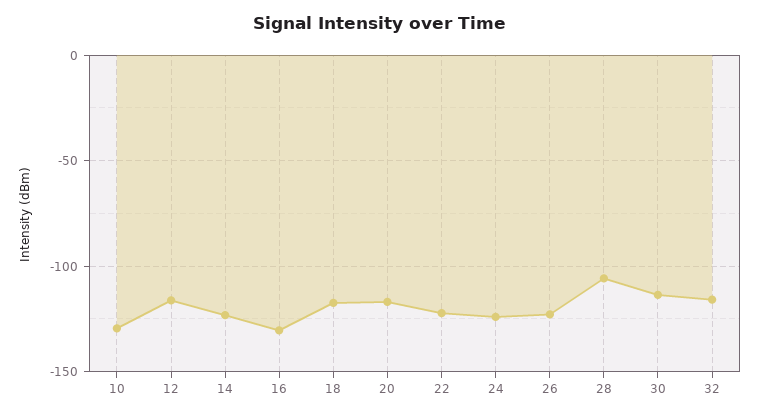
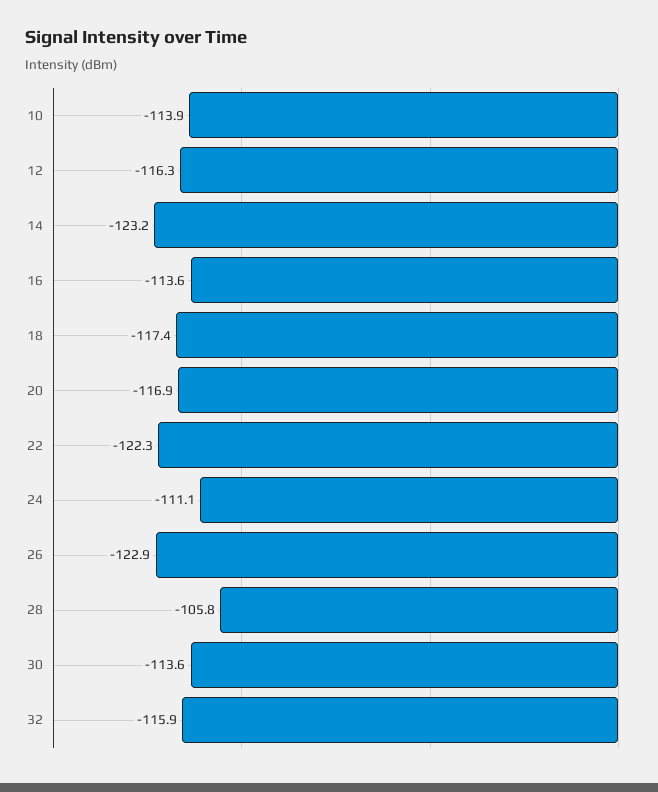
  {
-   "10": -130,
+   "10": -113.9,
    "12": -116.3,
    "14": -123.2,
-   "16": -130,
+   "16": -113.6,
    "18": -117.4,
    "20": -116.9,
    "22": -122.3,
-   "24": -125,
+   "24": -111.1,
    "26": -122.9,
    "28": -105.8,
    "30": -113.6,
    "32": -115.9
  }

